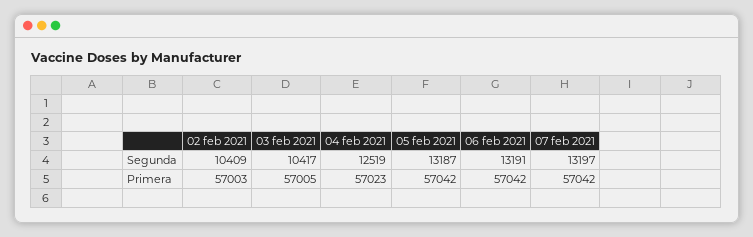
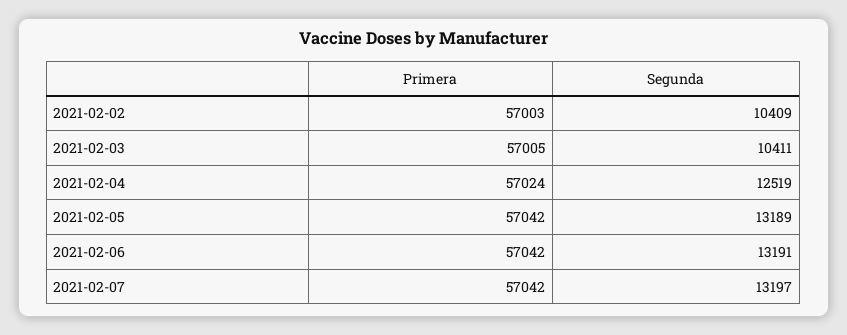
  {
    "02 feb 2021": {
      "Segunda": 10409,
      "Primera": 57003
    },
    "03 feb 2021": {
-     "Segunda": 10417,
+     "Segunda": 10411,
      "Primera": 57005
    },
    "04 feb 2021": {
      "Segunda": 12519,
-     "Primera": 57023
+     "Primera": 57024
    },
    "05 feb 2021": {
-     "Segunda": 13187,
+     "Segunda": 13189,
      "Primera": 57042
    },
    "06 feb 2021": {
      "Segunda": 13191,
      "Primera": 57042
    },
    "07 feb 2021": {
      "Segunda": 13197,
      "Primera": 57042
    }
  }

